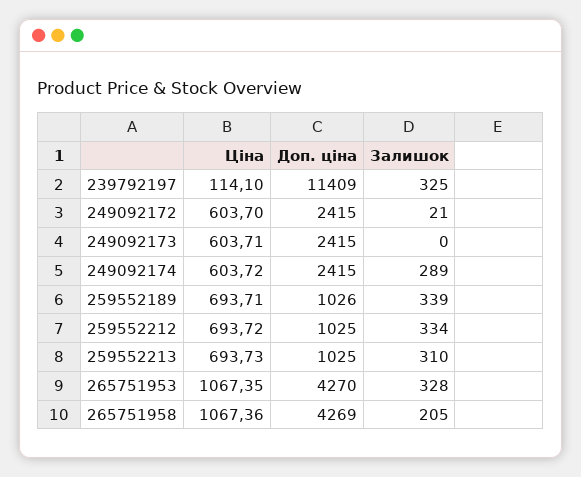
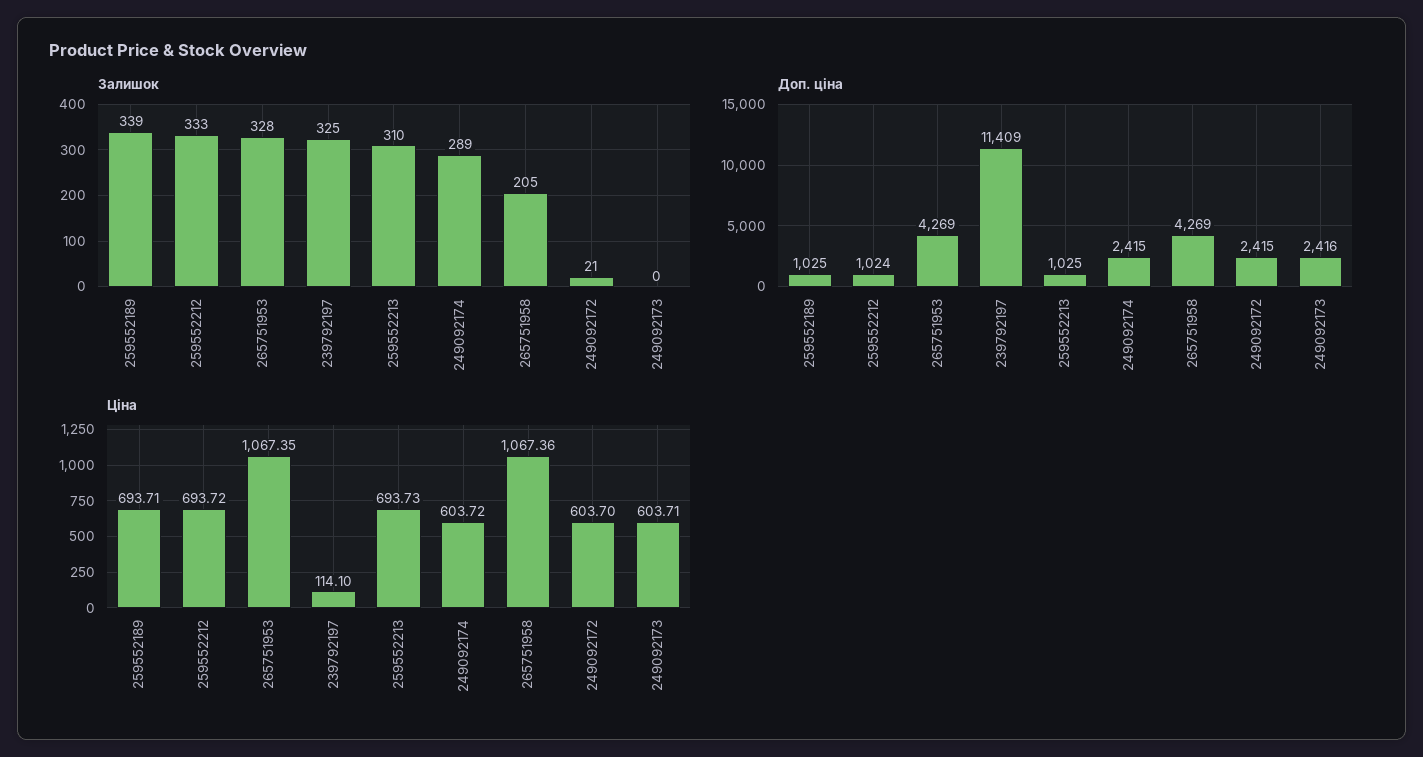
  {
    "Ціна": {
      "239792197": 114.1,
      "249092172": 603.7,
      "249092173": 603.71,
      "249092174": 603.72,
      "259552189": 693.71,
      "259552212": 693.72,
      "259552213": 693.73,
      "265751953": 1067.35,
      "265751958": 1067.36
    },
    "Доп. ціна": {
      "239792197": 11409,
      "249092172": 2415,
-     "249092173": 2415,
+     "249092173": 2416,
      "249092174": 2415,
-     "259552189": 1026,
+     "259552189": 1025,
-     "259552212": 1025,
+     "259552212": 1024,
      "259552213": 1025,
-     "265751953": 4270,
+     "265751953": 4269,
      "265751958": 4269
    },
    "Залишок": {
      "239792197": 325,
      "249092172": 21,
      "249092173": 0,
      "249092174": 289,
      "259552189": 339,
-     "259552212": 334,
+     "259552212": 333,
      "259552213": 310,
      "265751953": 328,
      "265751958": 205
    }
  }

